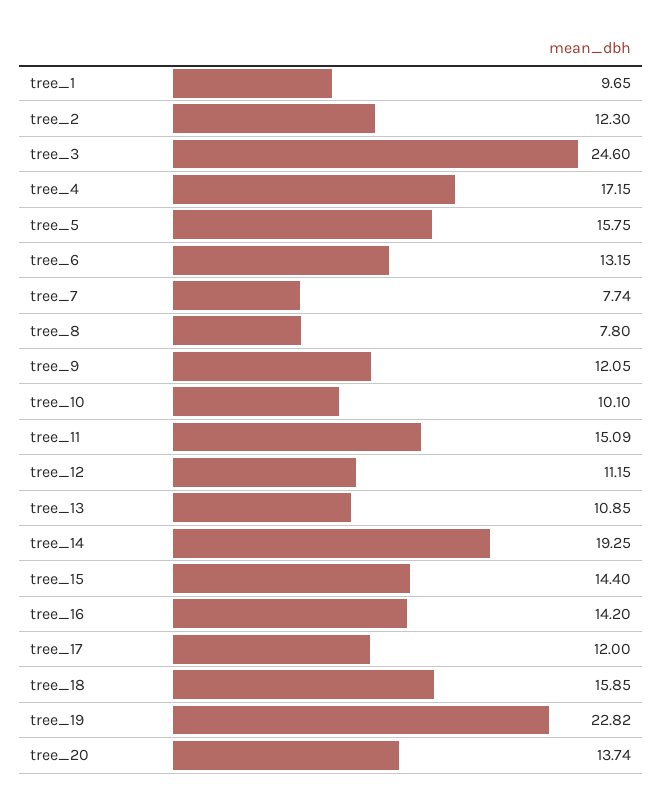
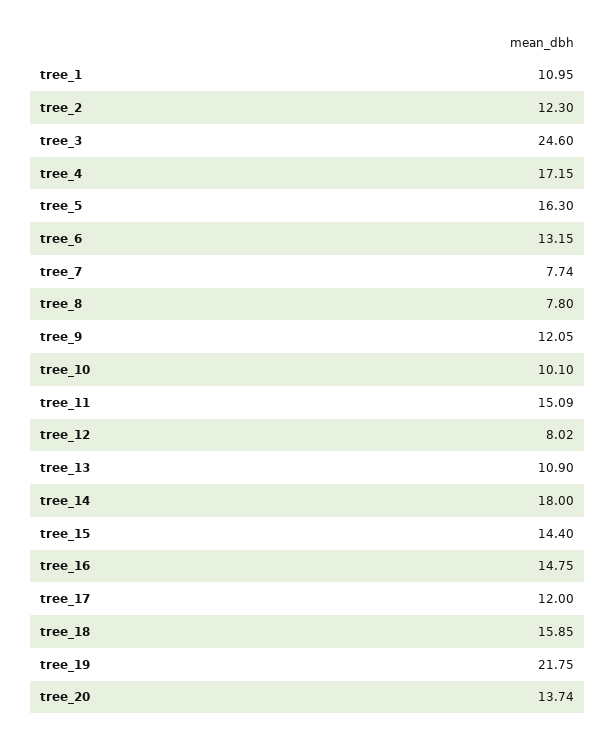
  {
-   "tree_1": 9.65,
+   "tree_1": 10.95,
    "tree_2": 12.3,
    "tree_3": 24.6,
    "tree_4": 17.15,
-   "tree_5": 15.75,
+   "tree_5": 16.3,
    "tree_6": 13.15,
    "tree_7": 7.74,
    "tree_8": 7.8,
    "tree_9": 12.05,
    "tree_10": 10.1,
    "tree_11": 15.09,
-   "tree_12": 11.15,
+   "tree_12": 8.02,
-   "tree_13": 10.85,
+   "tree_13": 10.9,
-   "tree_14": 19.25,
+   "tree_14": 18,
    "tree_15": 14.4,
-   "tree_16": 14.2,
+   "tree_16": 14.75,
    "tree_17": 12,
    "tree_18": 15.85,
-   "tree_19": 22.82,
+   "tree_19": 21.75,
    "tree_20": 13.74
  }

